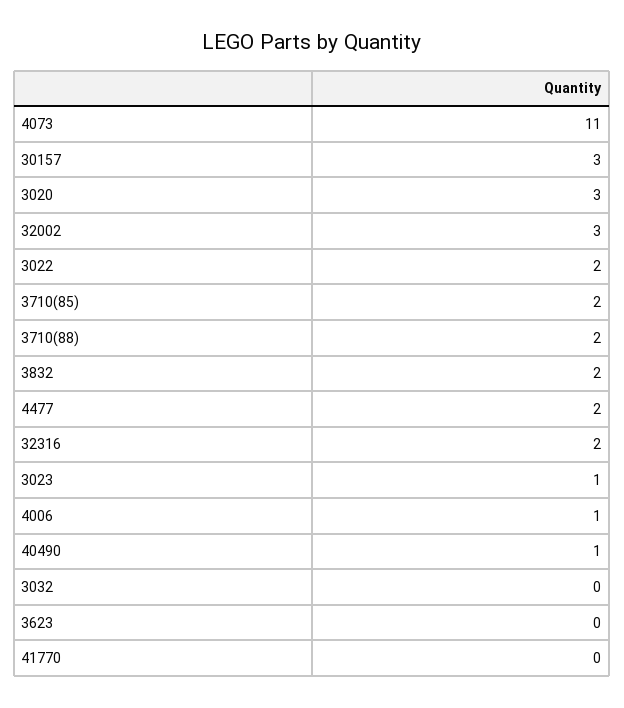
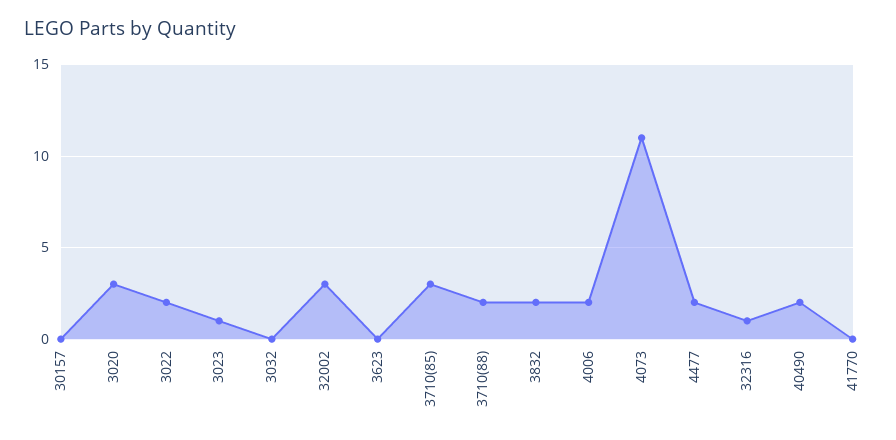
  {
    "4073": 11,
-   "30157": 3,
+   "30157": 0,
    "3020": 3,
    "32002": 3,
    "3022": 2,
-   "3710(85)": 2,
+   "3710(85)": 3,
    "3710(88)": 2,
    "3832": 2,
    "4477": 2,
-   "32316": 2,
+   "32316": 1,
    "3023": 1,
-   "4006": 1,
+   "4006": 2,
-   "40490": 1,
+   "40490": 2,
    "3032": 0,
    "3623": 0,
    "41770": 0
  }

